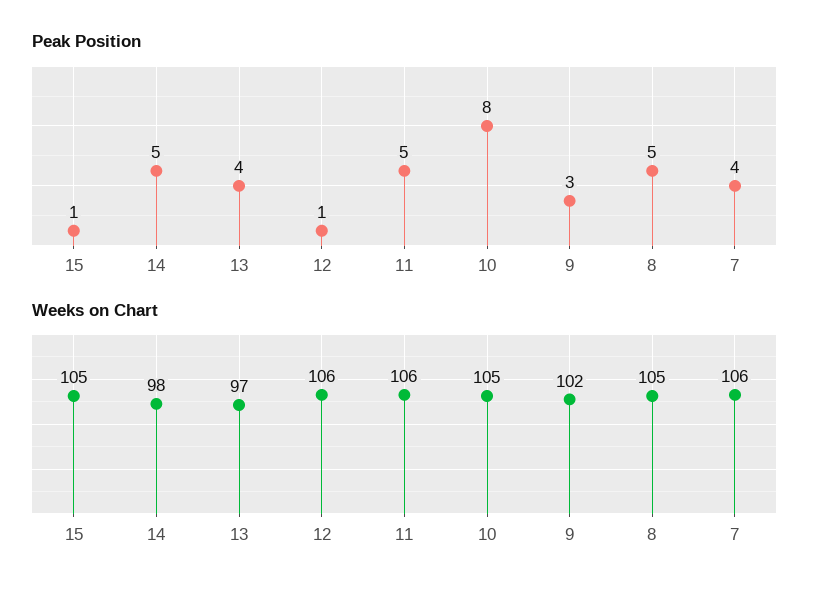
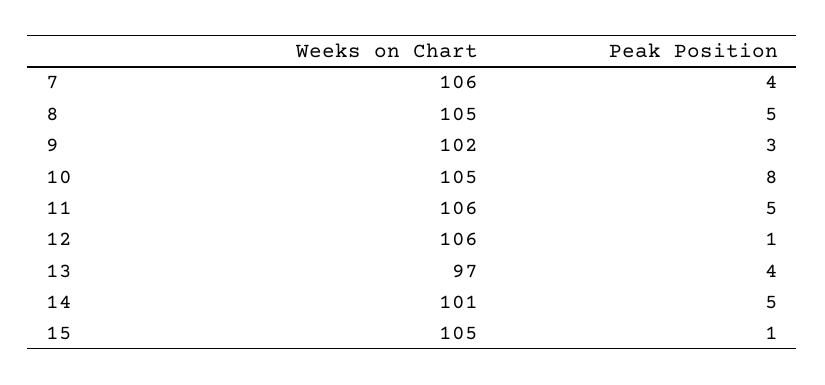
  {
    "Peak Position": {
      "15": 1,
      "14": 5,
      "13": 4,
      "12": 1,
      "11": 5,
      "10": 8,
      "9": 3,
      "8": 5,
      "7": 4
    },
    "Weeks on Chart": {
      "15": 105,
-     "14": 98,
+     "14": 101,
      "13": 97,
      "12": 106,
      "11": 106,
      "10": 105,
      "9": 102,
      "8": 105,
      "7": 106
    }
  }

